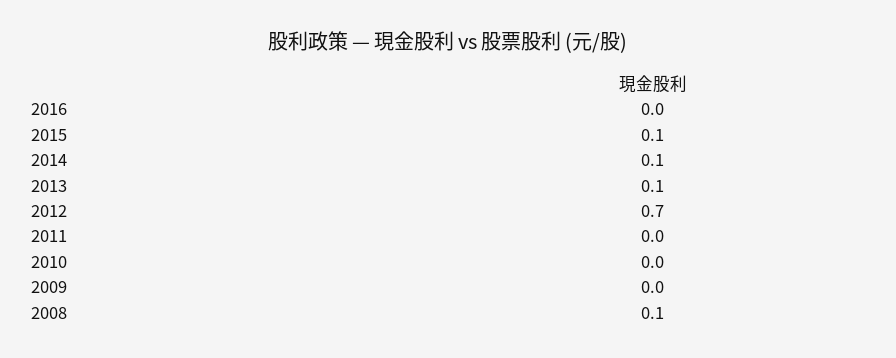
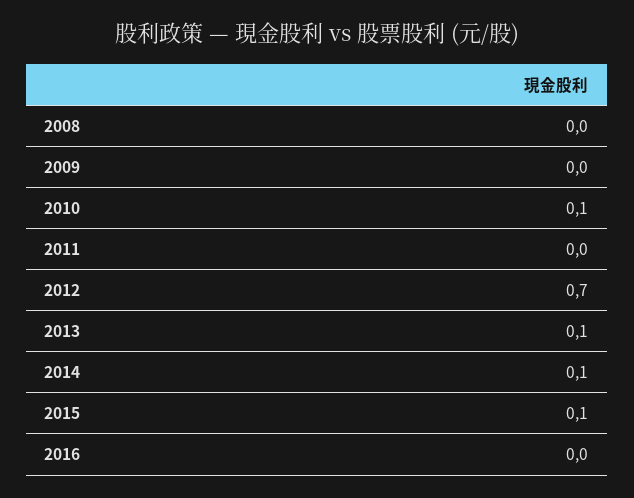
  {
    "2016": 0,
    "2015": 0.1,
    "2014": 0.1,
    "2013": 0.1,
    "2012": 0.7,
    "2011": 0,
-   "2010": 0,
+   "2010": 0.1,
    "2009": 0,
-   "2008": 0.1
+   "2008": 0
  }

